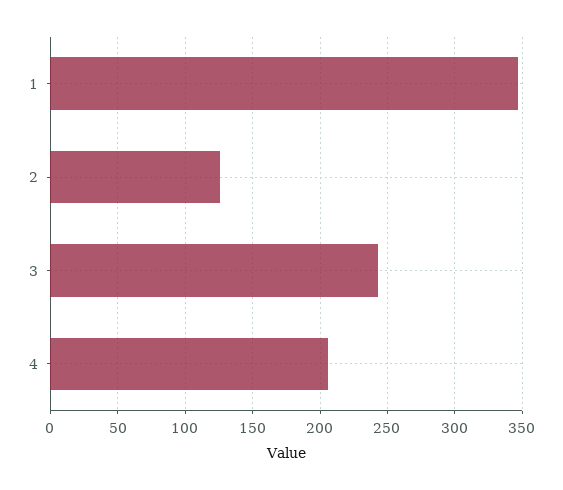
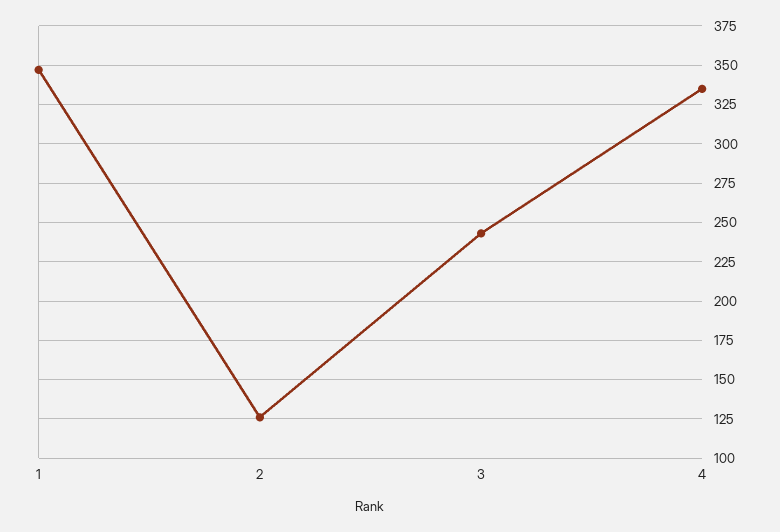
  {
    "1": 345,
    "2": 125,
    "3": 245,
-   "4": 205
+   "4": 335
  }

